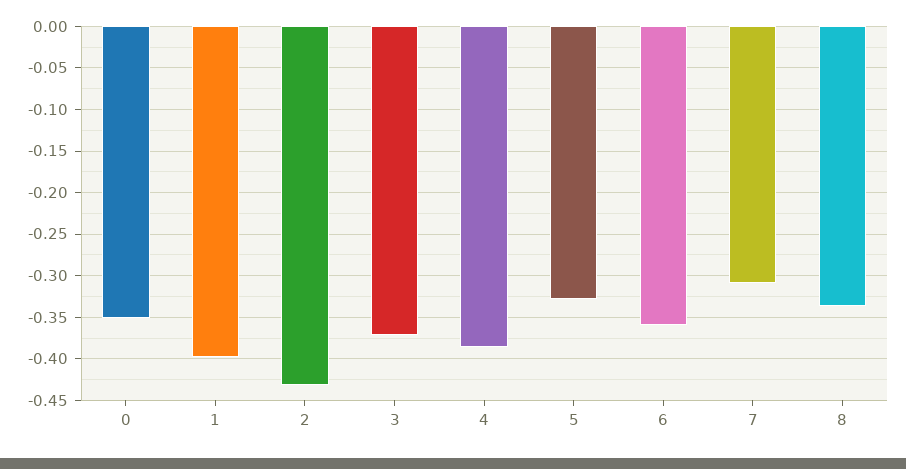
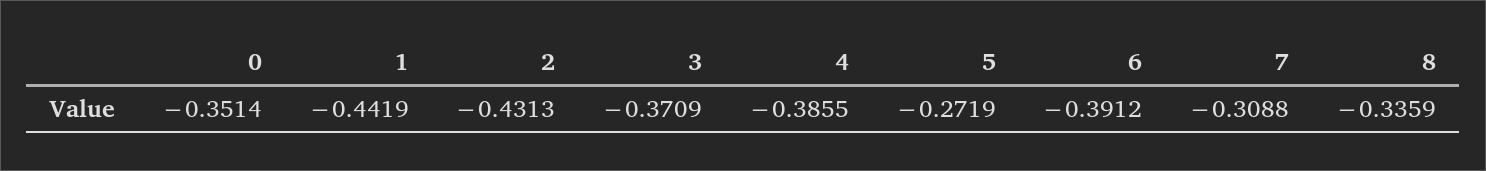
  {
    "0": -0.3514,
-   "1": -0.4,
+   "1": -0.4419,
    "2": -0.4313,
    "3": -0.3709,
    "4": -0.3855,
-   "5": -0.33,
+   "5": -0.2719,
-   "6": -0.36,
+   "6": -0.3912,
    "7": -0.3088,
    "8": -0.3359
  }

